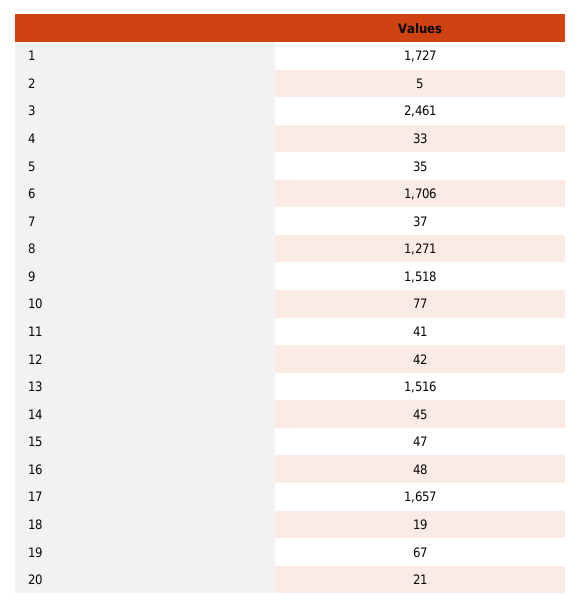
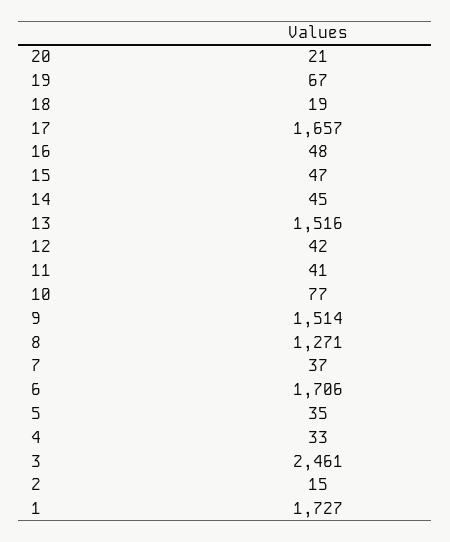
  {
    "1": 1727,
-   "2": 5,
+   "2": 15,
    "3": 2461,
    "4": 33,
    "5": 35,
    "6": 1706,
    "7": 37,
    "8": 1271,
-   "9": 1518,
+   "9": 1514,
    "10": 77,
    "11": 41,
    "12": 42,
    "13": 1516,
    "14": 45,
    "15": 47,
    "16": 48,
    "17": 1657,
    "18": 19,
    "19": 67,
    "20": 21
  }

